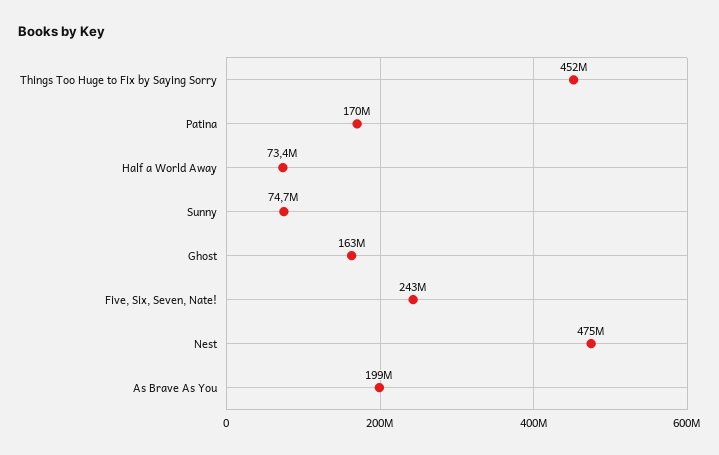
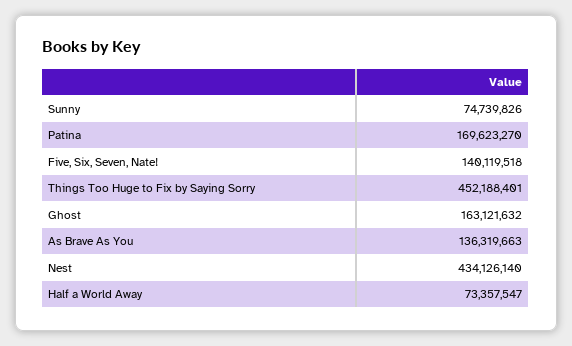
  {
    "Things Too Huge to Fix by Saying Sorry": 452188401,
    "Patina": 169623270,
    "Half a World Away": 73357547,
    "Sunny": 74739826,
    "Ghost": 163121632,
-   "Five, Six, Seven, Nate!": 243000000,
+   "Five, Six, Seven, Nate!": 140119518,
-   "Nest": 475000000,
+   "Nest": 434126140,
-   "As Brave As You": 199000000
+   "As Brave As You": 136319663
  }

